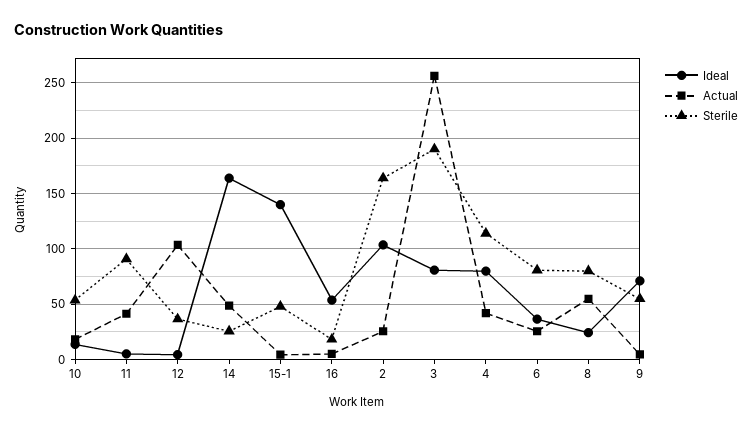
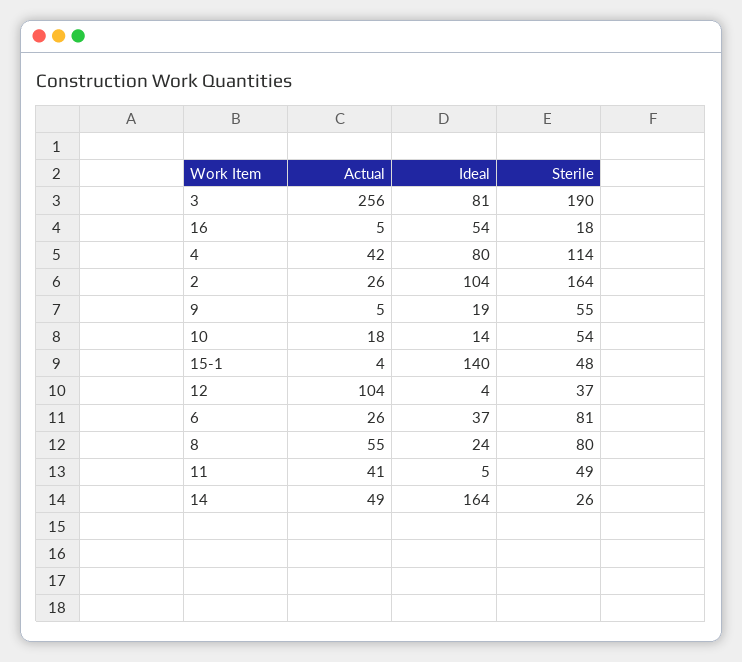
  {
    "Ideal": {
      "10": 14,
      "11": 5,
      "12": 4,
      "14": 164,
      "15-1": 140,
      "16": 54,
      "2": 104,
      "3": 81,
      "4": 80,
      "6": 37,
      "8": 24,
-     "9": 70
+     "9": 19
    },
    "Actual": {
      "10": 18,
      "11": 41,
      "12": 104,
      "14": 49,
      "15-1": 4,
      "16": 5,
      "2": 26,
      "3": 256,
      "4": 42,
      "6": 26,
      "8": 55,
      "9": 5
    },
    "Sterile": {
      "10": 54,
-     "11": 90,
+     "11": 49,
      "12": 37,
      "14": 26,
      "15-1": 48,
      "16": 18,
      "2": 164,
      "3": 190,
      "4": 114,
      "6": 81,
      "8": 80,
      "9": 55
    }
  }

